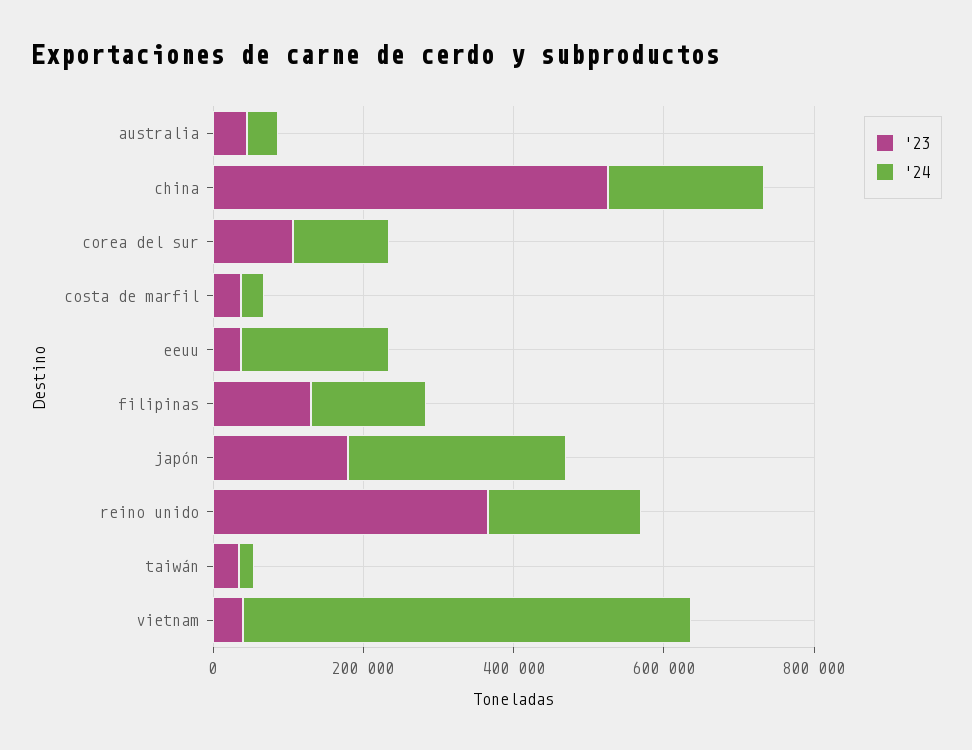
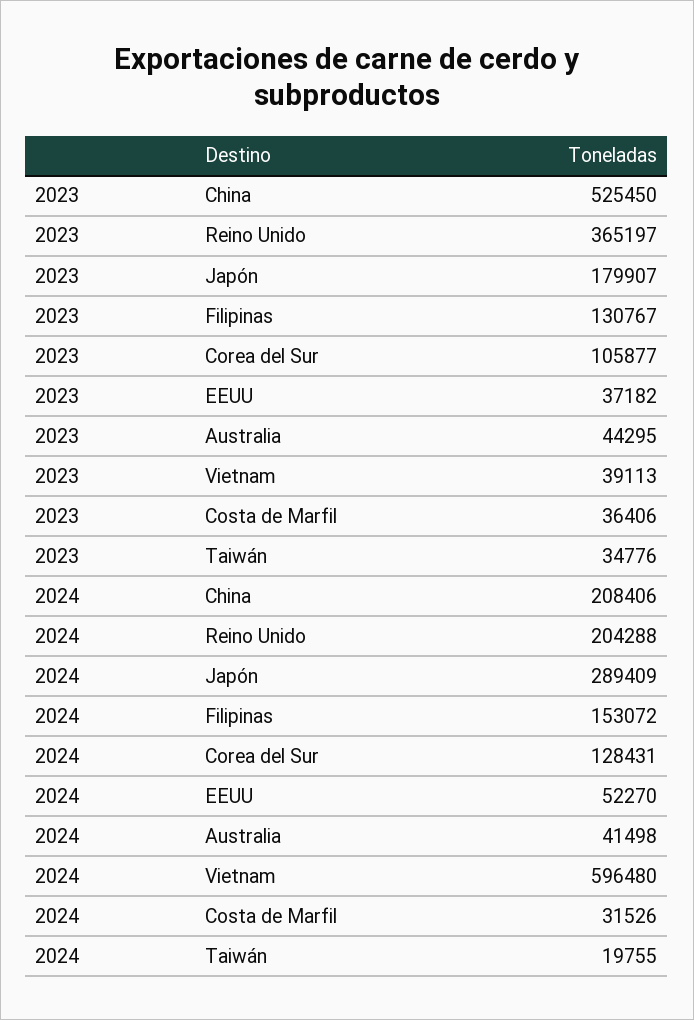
  {
    "'23": {
      "australia": 44295,
      "china": 525450,
      "corea del sur": 105877,
      "costa de marfil": 36406,
      "eeuu": 37182,
      "filipinas": 130767,
      "japón": 179907,
      "reino unido": 365197,
      "taiwán": 34776,
      "vietnam": 39113
    },
    "'24": {
      "australia": 41498,
      "china": 208406,
      "corea del sur": 128431,
      "costa de marfil": 31526,
-     "eeuu": 200000,
+     "eeuu": 52270,
      "filipinas": 153072,
      "japón": 289409,
      "reino unido": 204288,
      "taiwán": 19755,
      "vietnam": 596480
    }
  }

